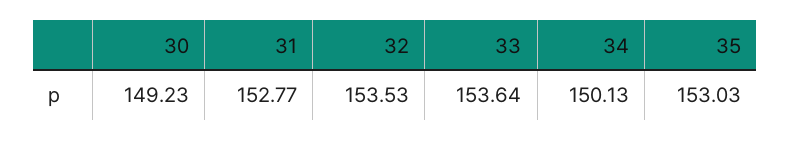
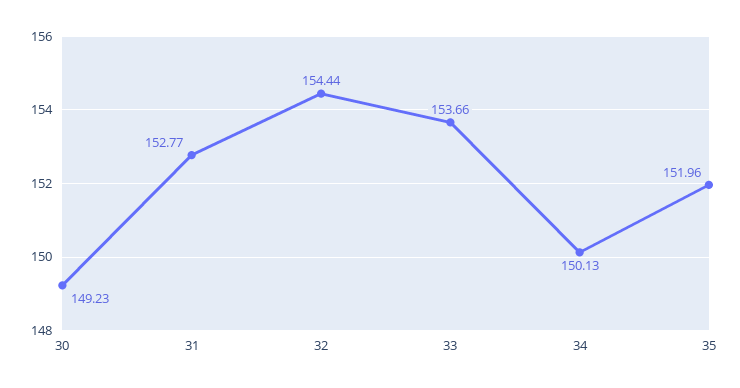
  {
    "30": 149.23,
    "31": 152.77,
-   "32": 153.53,
+   "32": 154.44,
-   "33": 153.64,
+   "33": 153.66,
    "34": 150.13,
-   "35": 153.03
+   "35": 151.96
  }

